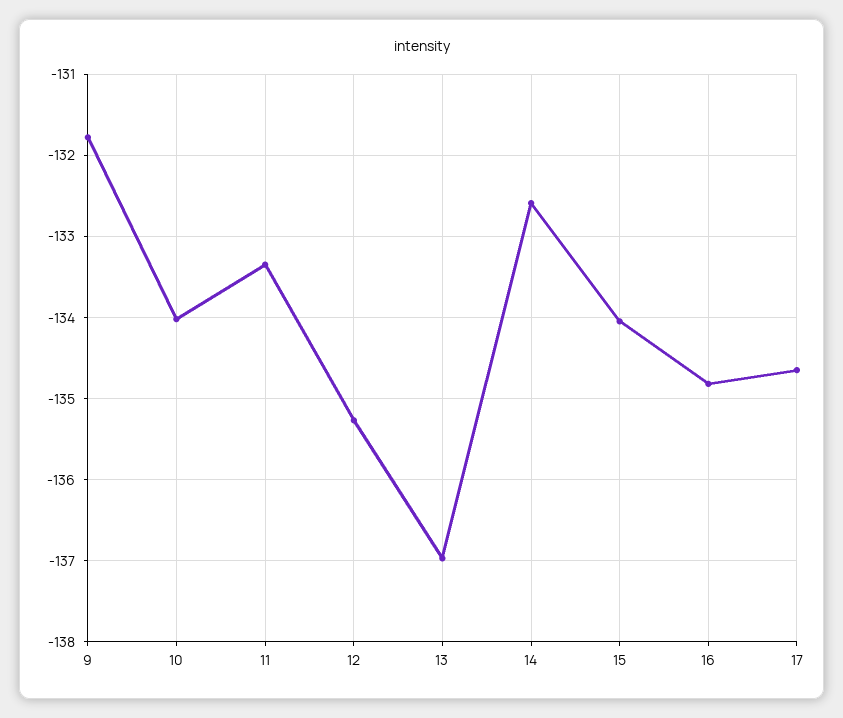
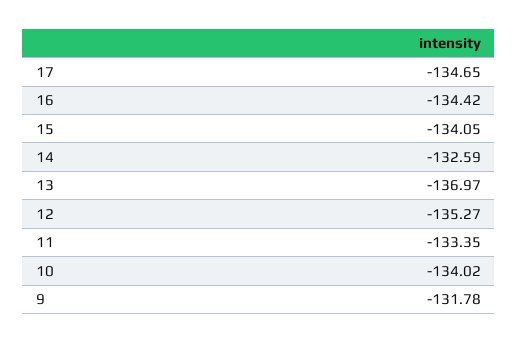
  {
    "9": -131.78,
    "10": -134.02,
    "11": -133.35,
    "12": -135.27,
    "13": -136.97,
    "14": -132.59,
    "15": -134.05,
-   "16": -134.8,
+   "16": -134.42,
    "17": -134.65
  }

